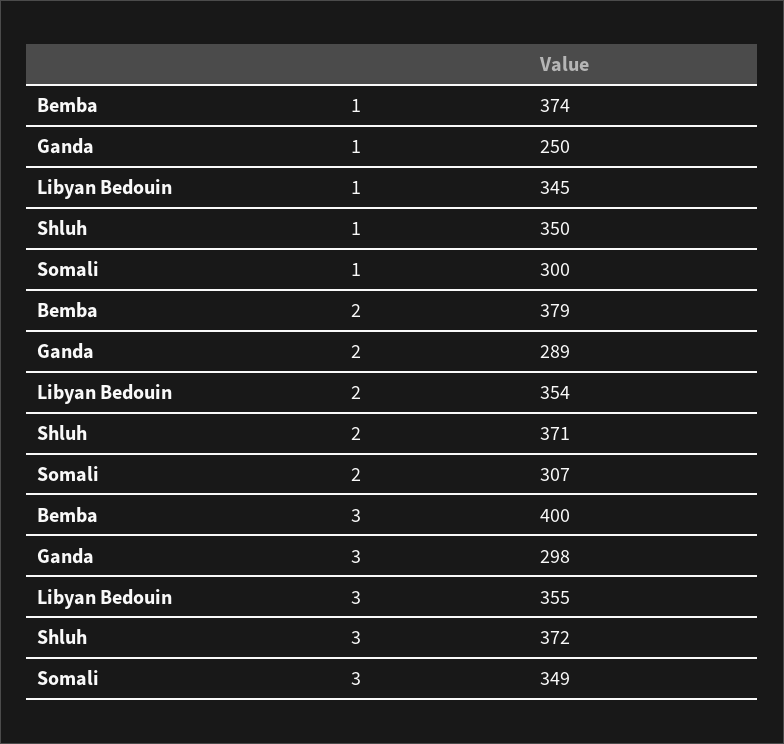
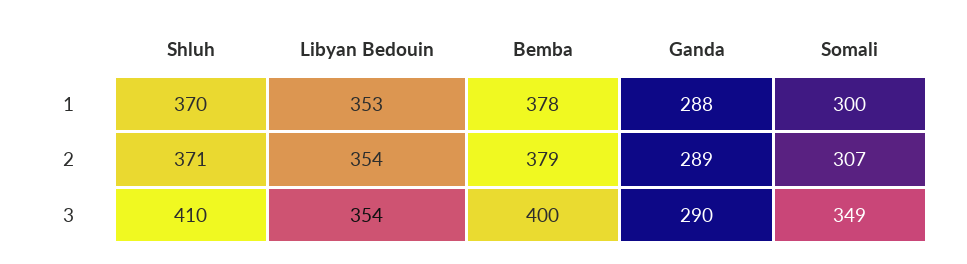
  {
    "Bemba": {
-     "1": 374,
+     "1": 378,
      "2": 379,
      "3": 400
    },
    "Ganda": {
-     "1": 250,
+     "1": 288,
      "2": 289,
-     "3": 298
+     "3": 290
    },
    "Libyan Bedouin": {
-     "1": 345,
+     "1": 353,
      "2": 354,
-     "3": 355
+     "3": 354
    },
    "Shluh": {
-     "1": 350,
+     "1": 370,
      "2": 371,
-     "3": 372
+     "3": 410
    },
    "Somali": {
      "1": 300,
      "2": 307,
      "3": 349
    }
  }

